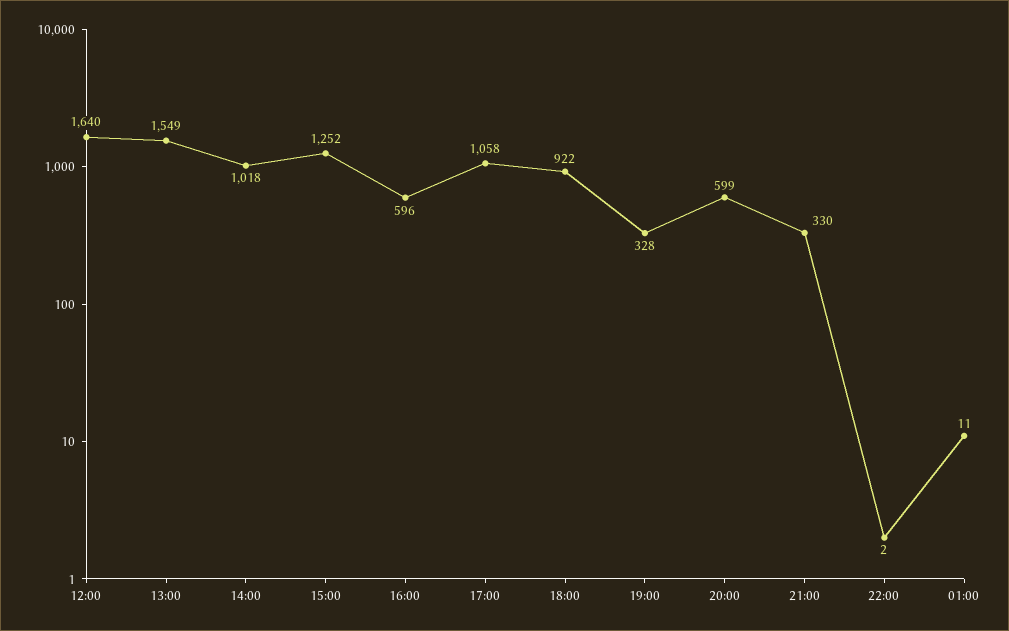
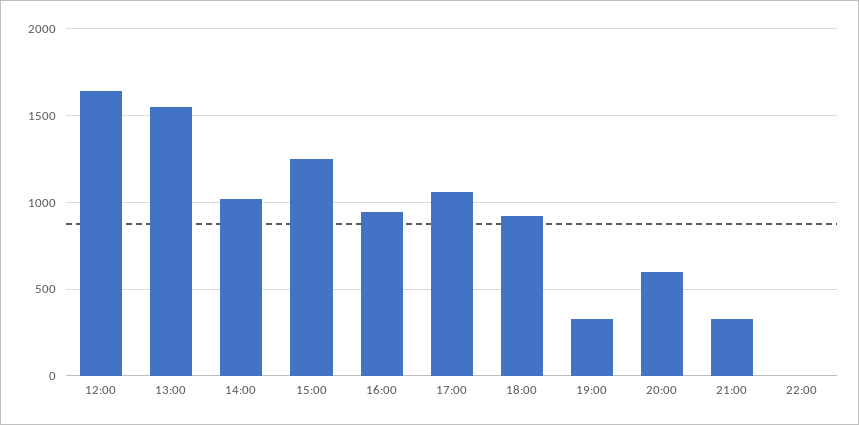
  {
    "12:00": 1640,
    "13:00": 1549,
    "14:00": 1018,
    "15:00": 1252,
-   "16:00": 596,
+   "16:00": 950,
    "17:00": 1058,
    "18:00": 922,
    "19:00": 328,
    "20:00": 599,
    "21:00": 330,
-   "22:00": 2,
+   "22:00": 2
-   "01:00": 11
  }

